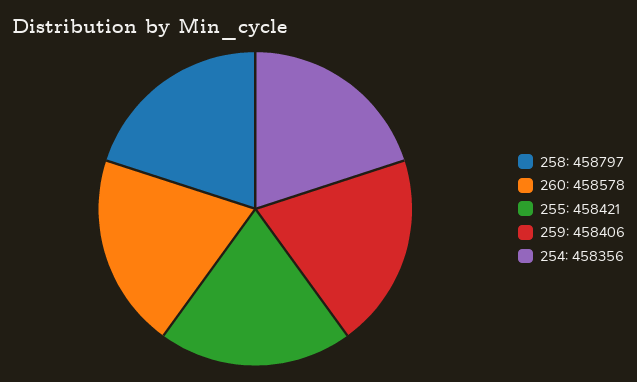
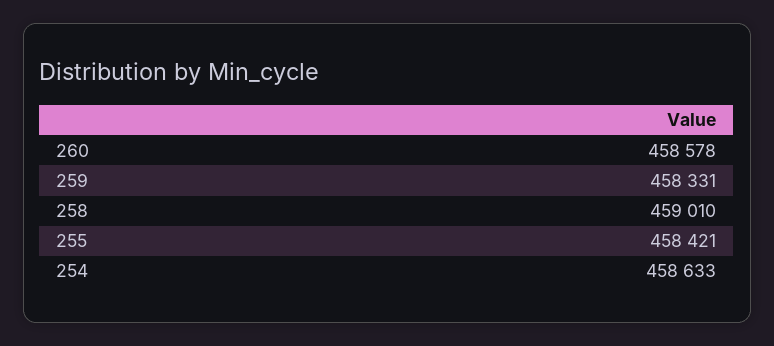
  {
-   "258": 458797,
+   "258": 459010,
    "260": 458578,
    "255": 458421,
-   "259": 458406,
+   "259": 458331,
-   "254": 458356
+   "254": 458633
  }

